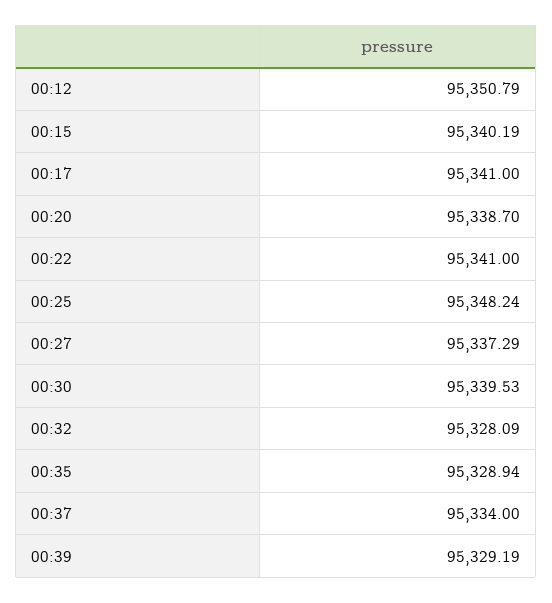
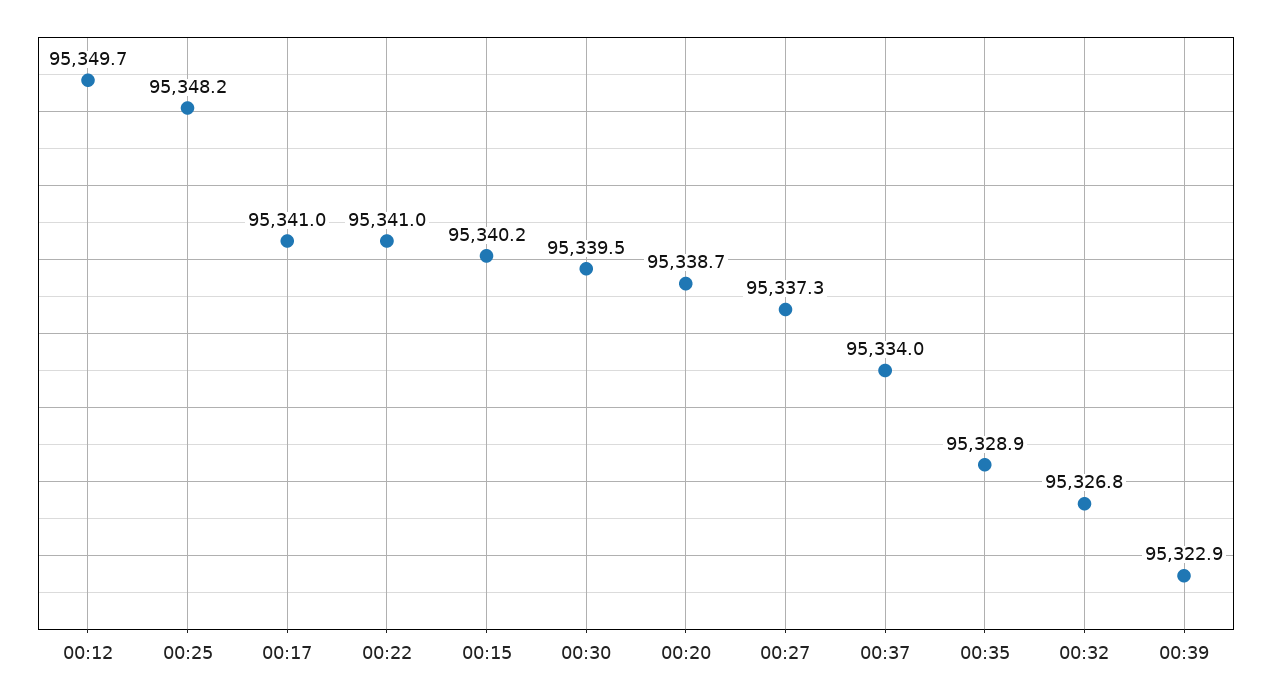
  {
-   "00:12": 95350.79,
+   "00:12": 95349.7,
    "00:15": 95340.19,
    "00:17": 95341,
    "00:20": 95338.7,
    "00:22": 95341,
    "00:25": 95348.24,
    "00:27": 95337.29,
    "00:30": 95339.53,
-   "00:32": 95328.09,
+   "00:32": 95326.8,
    "00:35": 95328.94,
    "00:37": 95334,
-   "00:39": 95329.19
+   "00:39": 95322.9
  }

